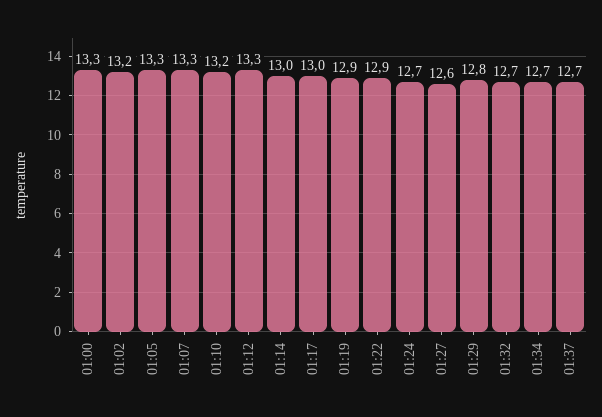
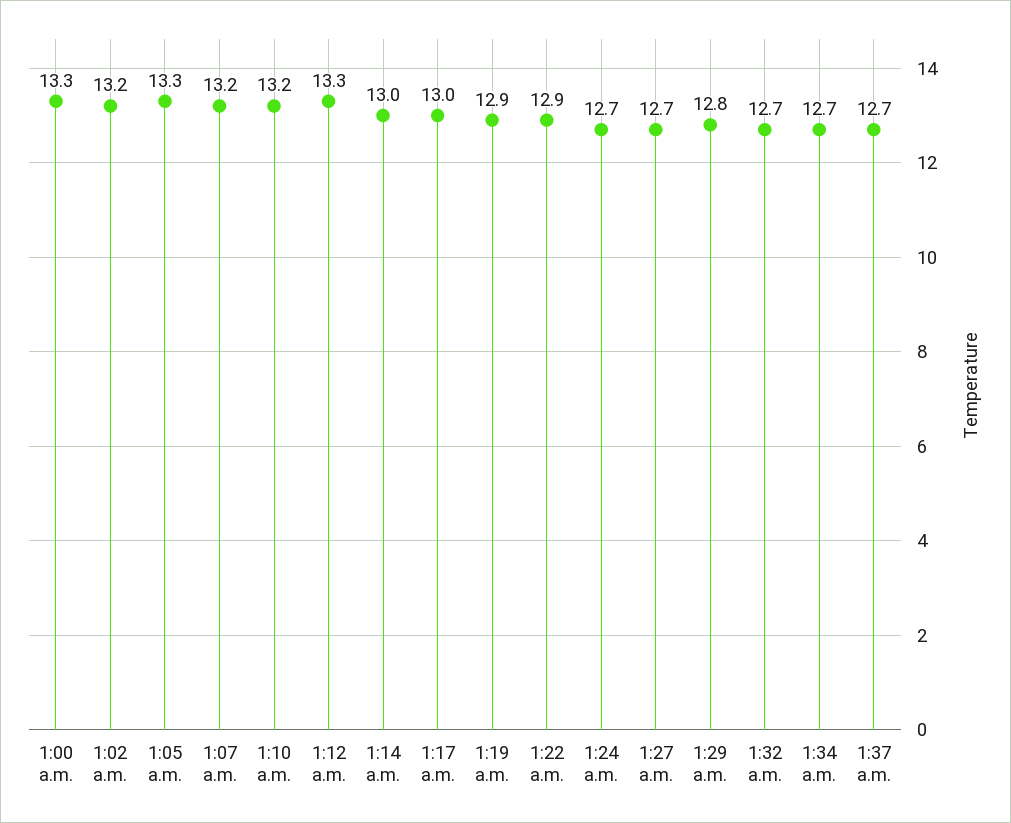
  {
    "01:00": 13.3,
    "01:02": 13.2,
    "01:05": 13.3,
-   "01:07": 13.3,
+   "01:07": 13.2,
    "01:10": 13.2,
    "01:12": 13.3,
    "01:14": 13,
    "01:17": 13,
    "01:19": 12.9,
    "01:22": 12.9,
    "01:24": 12.7,
-   "01:27": 12.6,
+   "01:27": 12.7,
    "01:29": 12.8,
    "01:32": 12.7,
    "01:34": 12.7,
    "01:37": 12.7
  }

